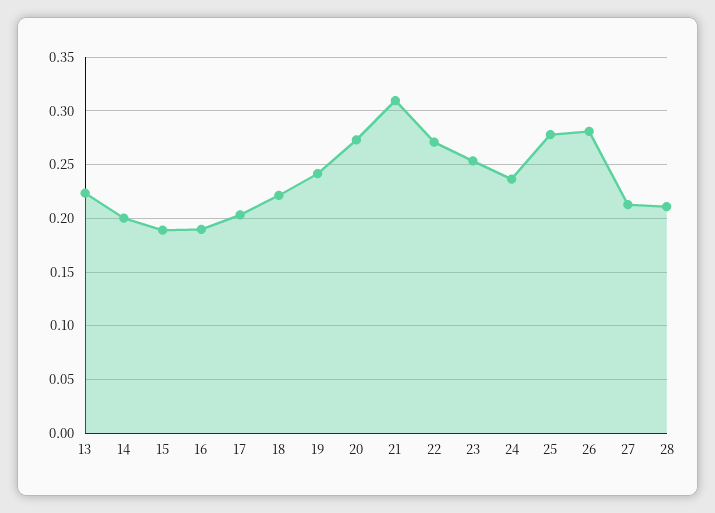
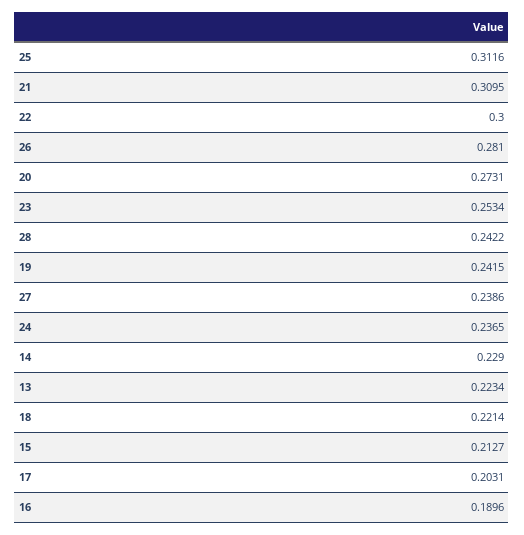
  {
    "13": 0.2234,
-   "14": 0.2,
+   "14": 0.229,
-   "15": 0.19,
+   "15": 0.2127,
    "16": 0.1896,
    "17": 0.2031,
    "18": 0.2214,
    "19": 0.2415,
    "20": 0.2731,
    "21": 0.3095,
-   "22": 0.27,
+   "22": 0.3,
    "23": 0.2534,
    "24": 0.2365,
-   "25": 0.28,
+   "25": 0.3116,
    "26": 0.281,
-   "27": 0.21,
+   "27": 0.2386,
-   "28": 0.21
+   "28": 0.2422
  }

